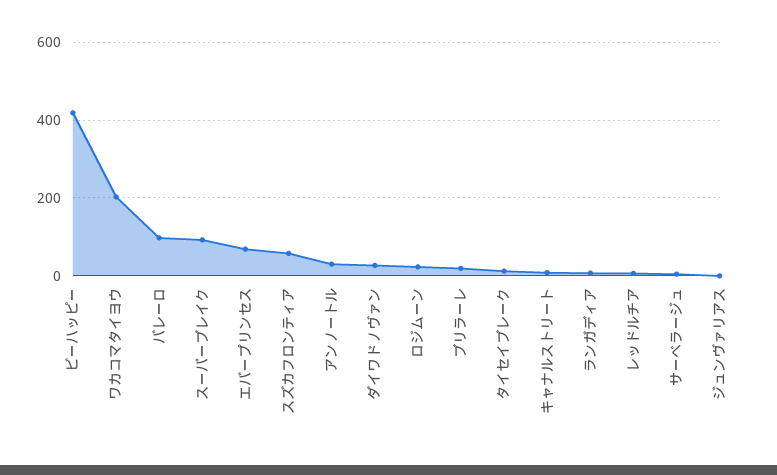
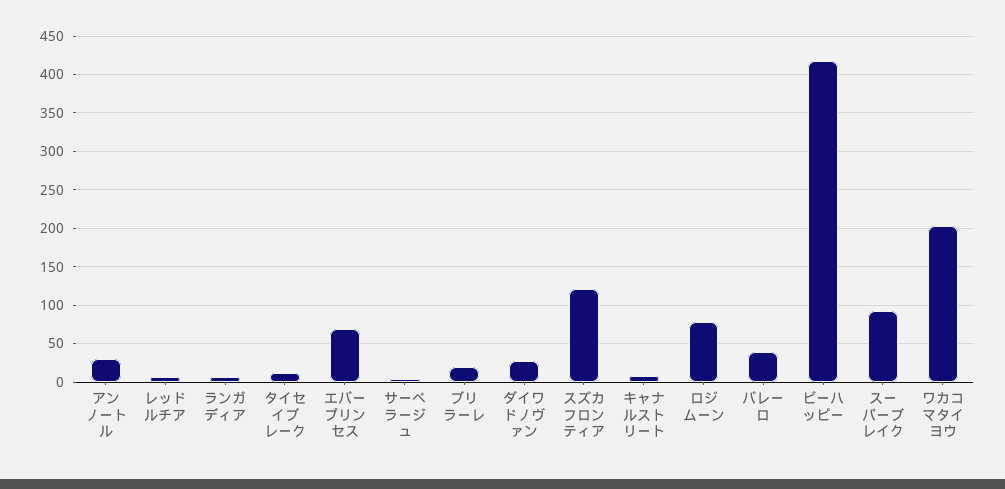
  {
    "ビーハッピー": 420,
    "ワカコマタイヨウ": 200,
-   "バレーロ": 100,
+   "バレーロ": 40,
    "スーパーブレイク": 90,
    "エバープリンセス": 70,
-   "スズカフロンティア": 60,
+   "スズカフロンティア": 120,
    "アンノートル": 30,
    "ダイワドノヴァン": 30,
-   "ロジムーン": 20,
+   "ロジムーン": 80,
    "ブリラーレ": 20,
    "タイセイブレーク": 10,
    "キャナルストリート": 10,
    "ランガディア": 10,
    "レッドルチア": 10,
-   "サーベラージュ": 0,
+   "サーベラージュ": 0
-   "ジュンヴァリアス": 0
  }

